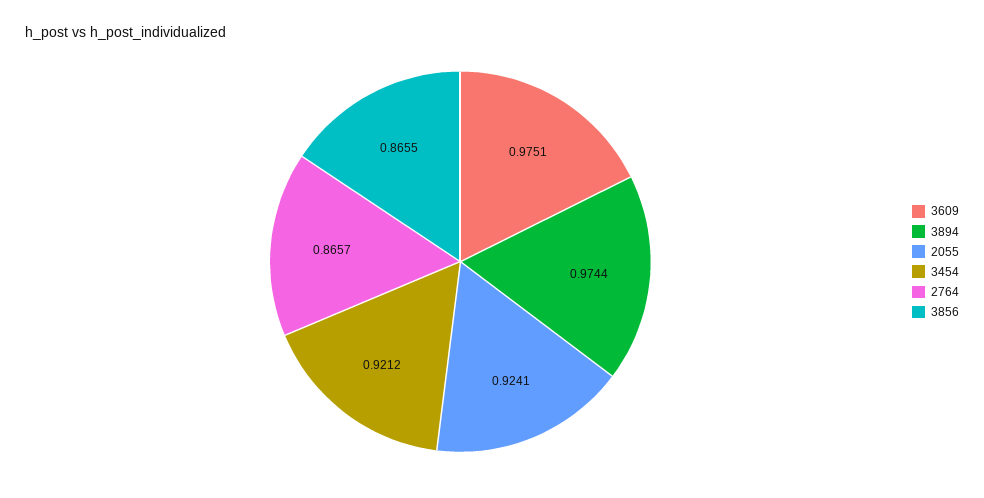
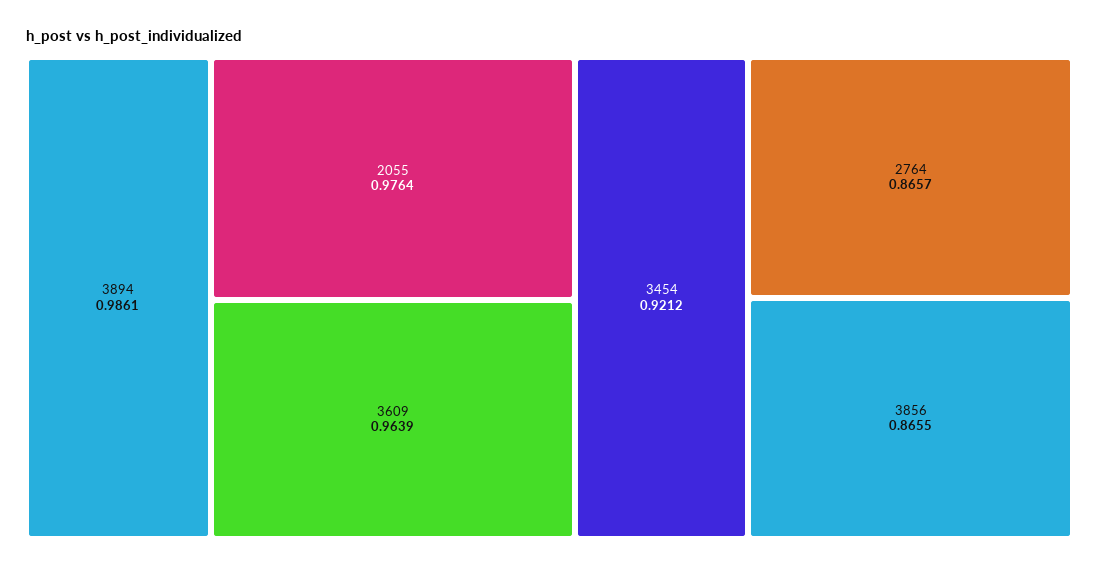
  {
-   "3609": 0.9751,
+   "3609": 0.9639,
-   "3894": 0.9744,
+   "3894": 0.9861,
-   "2055": 0.9241,
+   "2055": 0.9764,
    "3454": 0.9212,
    "2764": 0.8657,
    "3856": 0.8655
  }

